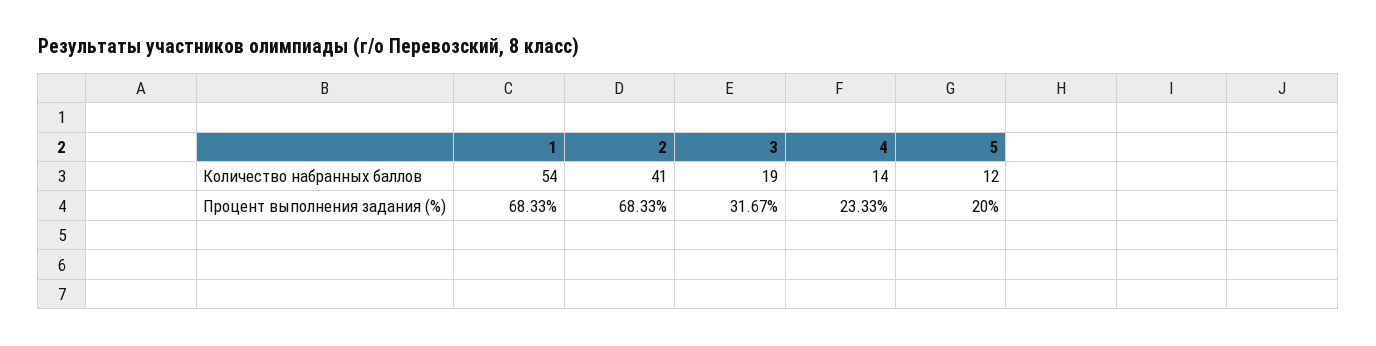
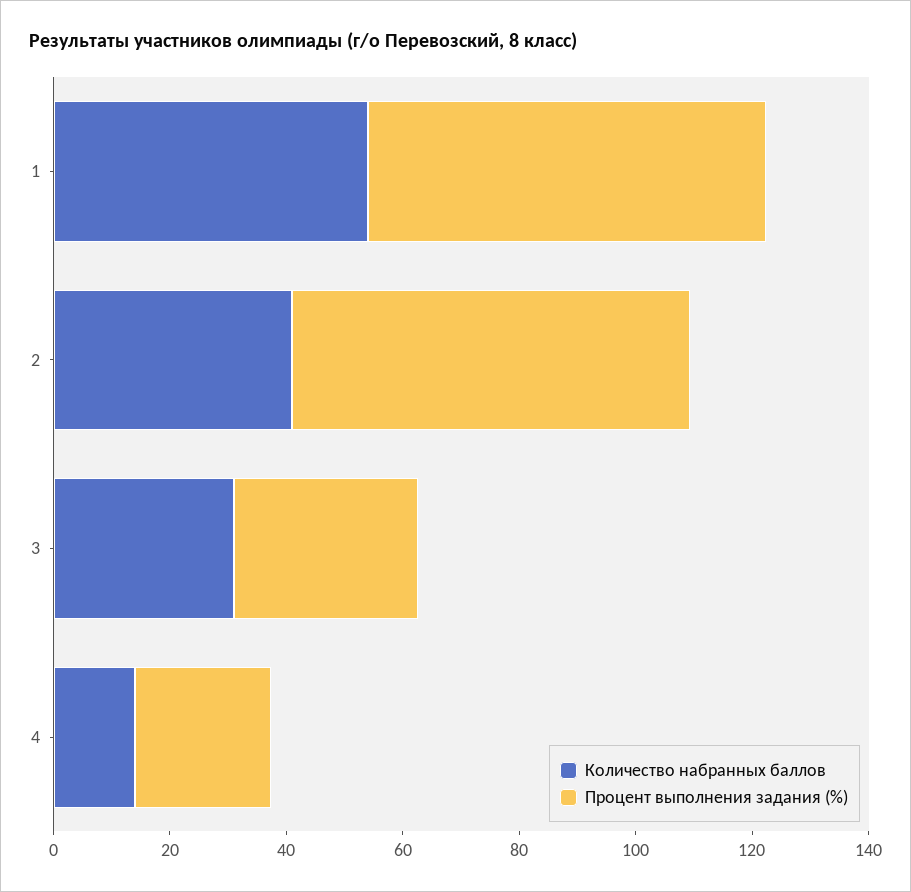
  {
    "Количество набранных баллов": {
      "1": 54,
      "2": 41,
-     "3": 19,
+     "3": 30,
-     "4": 14,
+     "4": 14
-     "5": 12
    },
    "Процент выполнения задания (%)": {
      "1": 68.33,
      "2": 68.33,
      "3": 31.67,
-     "4": 23.33,
+     "4": 23.33
-     "5": 20
    }
  }

